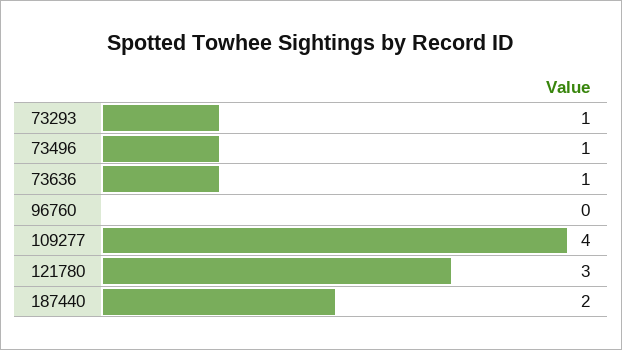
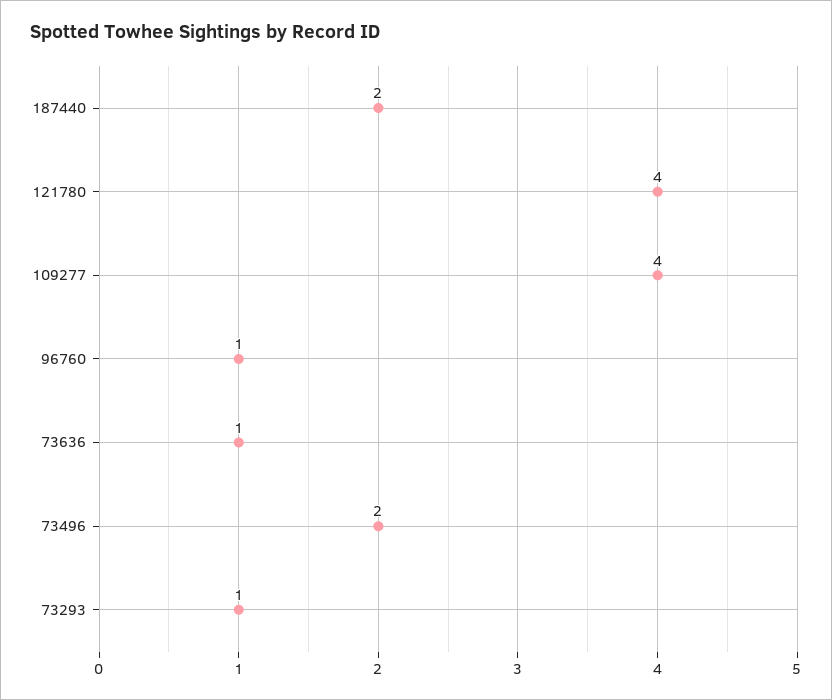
  {
    "73293": 1,
-   "73496": 1,
+   "73496": 2,
    "73636": 1,
-   "96760": 0,
+   "96760": 1,
    "109277": 4,
-   "121780": 3,
+   "121780": 4,
    "187440": 2
  }

